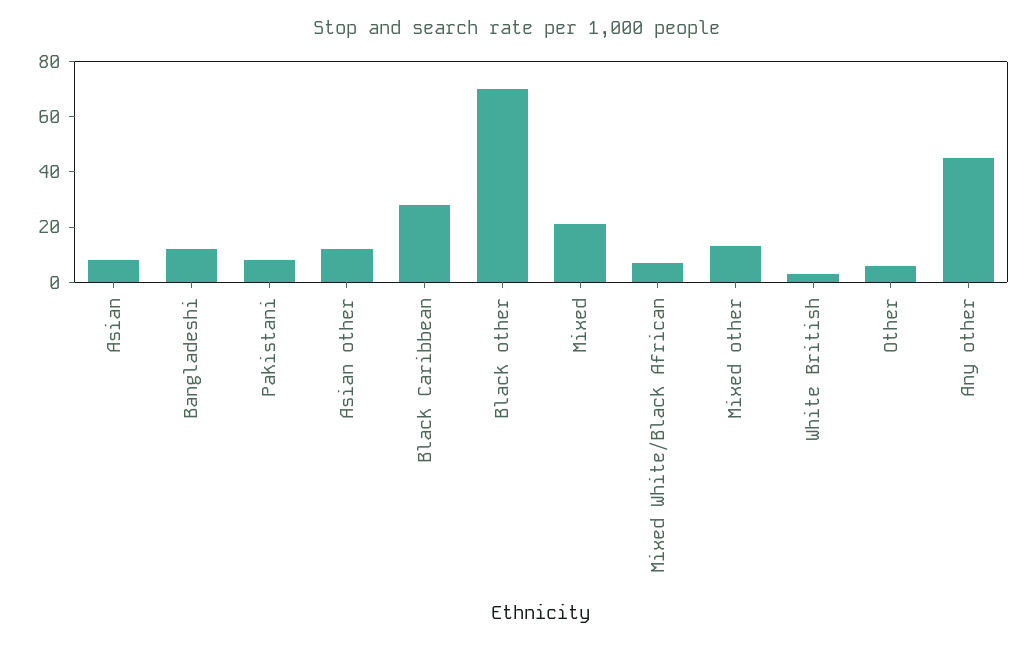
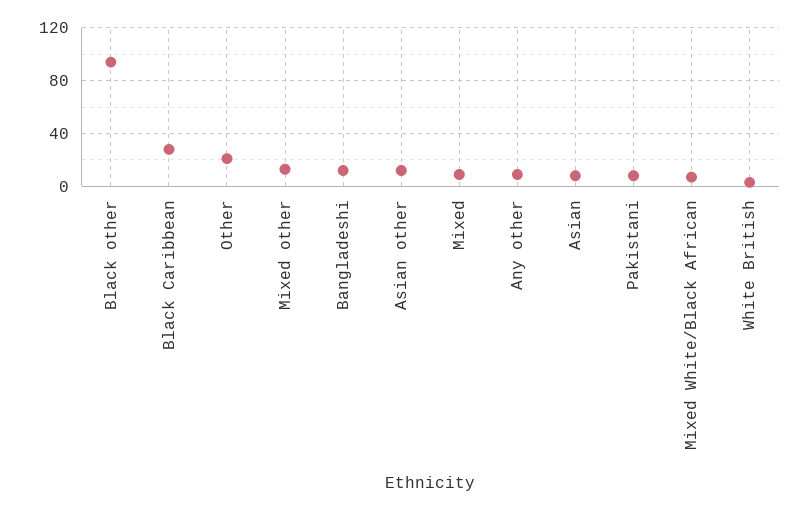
  {
    "Asian": 10,
    "Bangladeshi": 10,
    "Pakistani": 10,
    "Asian other": 10,
    "Black Caribbean": 30,
-   "Black other": 70,
+   "Black other": 95,
-   "Mixed": 20,
+   "Mixed": 10,
    "Mixed White/Black African": 5,
    "Mixed other": 15,
    "White British": 5,
-   "Other": 5,
+   "Other": 20,
-   "Any other": 45
+   "Any other": 10
  }

